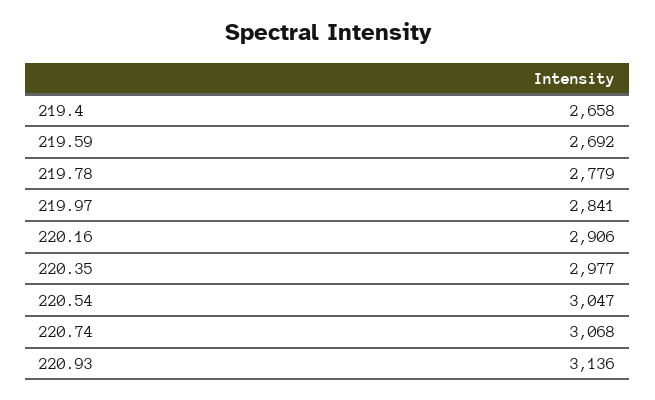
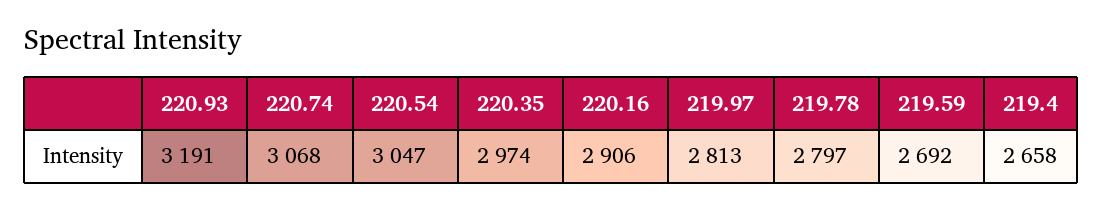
  {
    "219.4": 2658,
    "219.59": 2692,
-   "219.78": 2779,
+   "219.78": 2797,
-   "219.97": 2841,
+   "219.97": 2813,
    "220.16": 2906,
-   "220.35": 2977,
+   "220.35": 2974,
    "220.54": 3047,
    "220.74": 3068,
-   "220.93": 3136
+   "220.93": 3191
  }

